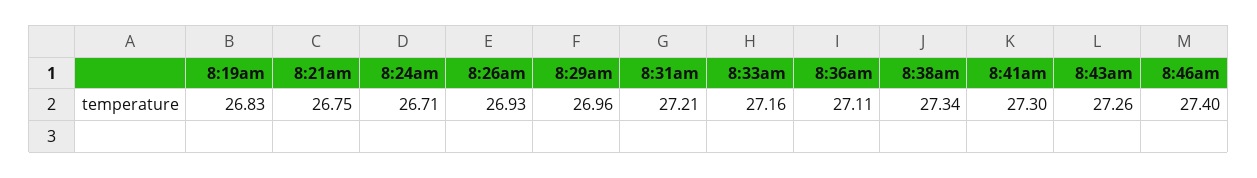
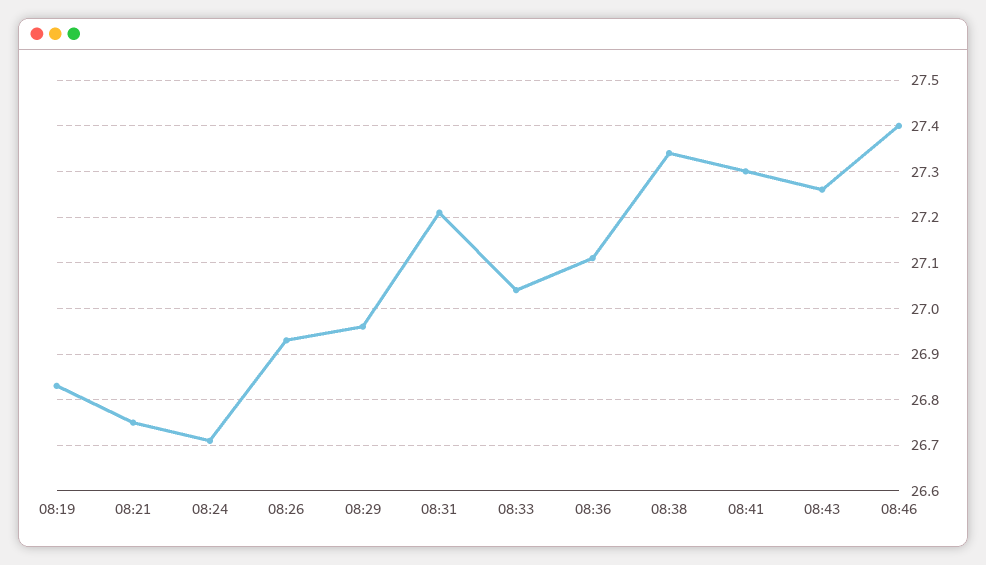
  {
    "8:19am": 26.83,
    "8:21am": 26.75,
    "8:24am": 26.71,
    "8:26am": 26.93,
    "8:29am": 26.96,
    "8:31am": 27.21,
-   "8:33am": 27.16,
+   "8:33am": 27.05,
    "8:36am": 27.11,
    "8:38am": 27.34,
    "8:41am": 27.3,
    "8:43am": 27.26,
    "8:46am": 27.4
  }

